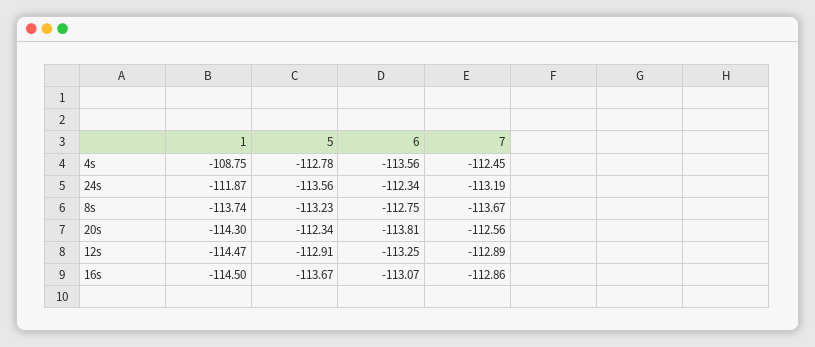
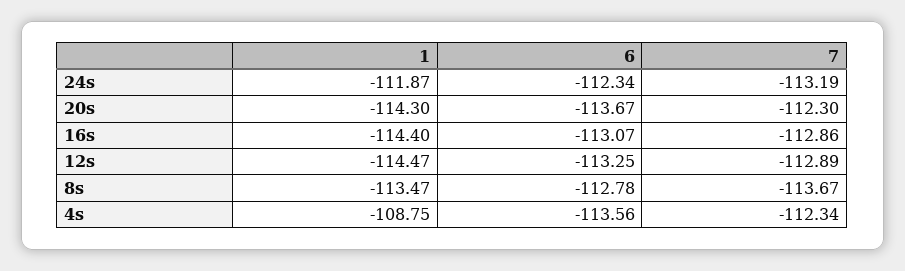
  {
    "1": {
      "4s": -108.75,
      "24s": -111.87,
-     "8s": -113.74,
+     "8s": -113.47,
      "20s": -114.3,
      "12s": -114.47,
-     "16s": -114.5
+     "16s": -114.4
    },
-   "5": {
-     "4s": -112.78,
-     "24s": -113.56,
-     "8s": -113.23,
-     "20s": -112.34,
-     "12s": -112.91,
-     "16s": -113.67
-   },
    "6": {
      "4s": -113.56,
      "24s": -112.34,
-     "8s": -112.75,
+     "8s": -112.78,
-     "20s": -113.81,
+     "20s": -113.67,
      "12s": -113.25,
      "16s": -113.07
    },
    "7": {
-     "4s": -112.45,
+     "4s": -112.34,
      "24s": -113.19,
      "8s": -113.67,
-     "20s": -112.56,
+     "20s": -112.3,
      "12s": -112.89,
      "16s": -112.86
    }
  }

